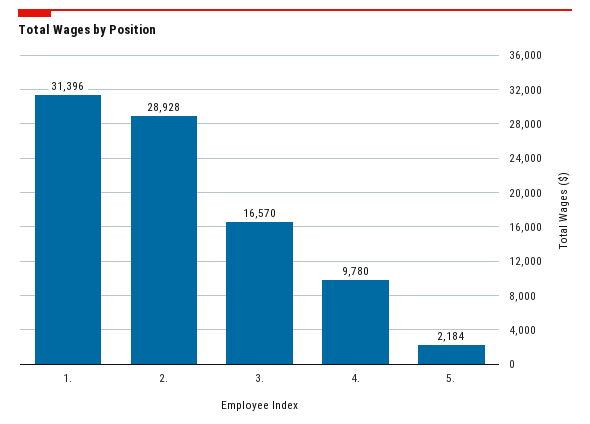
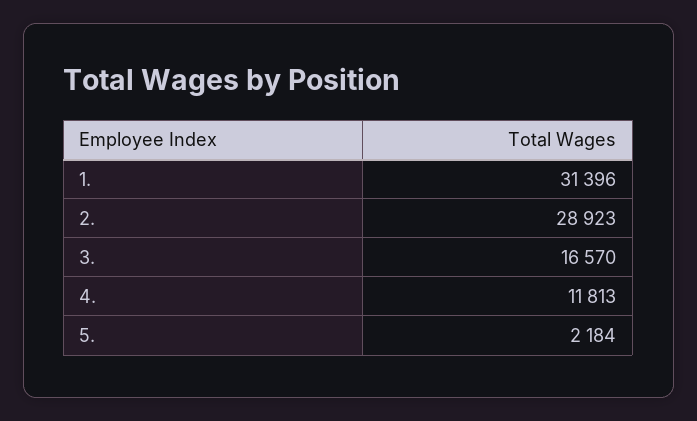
  {
    "1.": 31396,
-   "2.": 28928,
+   "2.": 28923,
    "3.": 16570,
-   "4.": 9780,
+   "4.": 11813,
    "5.": 2184
  }

